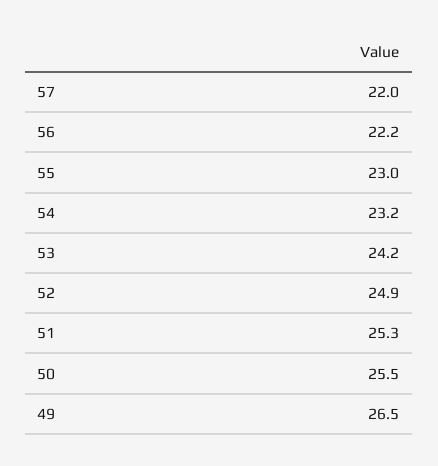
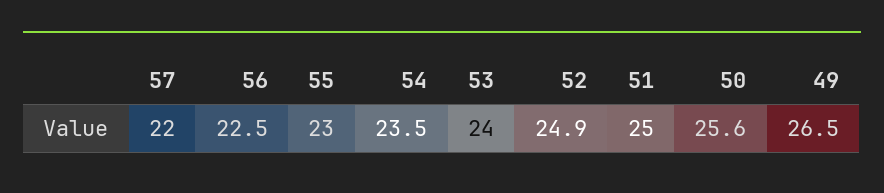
  {
    "57": 22,
-   "56": 22.2,
+   "56": 22.5,
    "55": 23,
-   "54": 23.2,
+   "54": 23.5,
-   "53": 24.2,
+   "53": 24,
    "52": 24.9,
-   "51": 25.3,
+   "51": 25,
-   "50": 25.5,
+   "50": 25.6,
    "49": 26.5
  }

